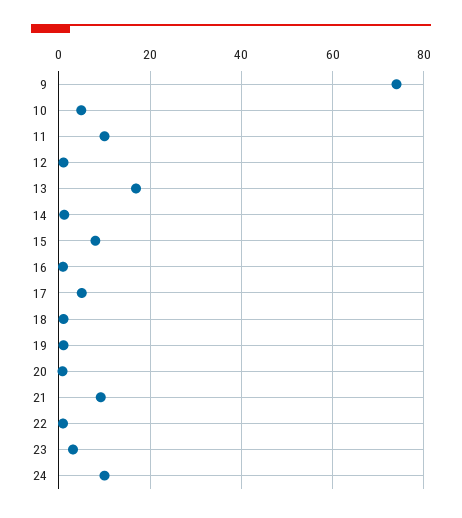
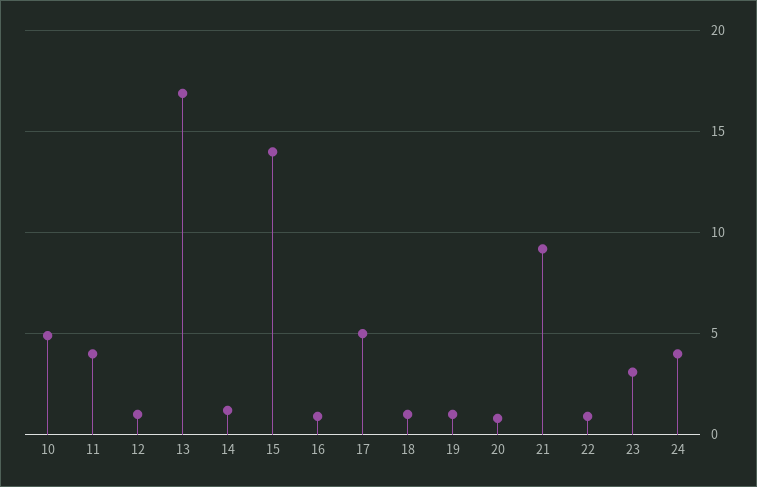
  {
-   "9": 74,
    "10": 5,
-   "11": 10,
+   "11": 4,
    "12": 1,
    "13": 17,
    "14": 1,
-   "15": 8,
+   "15": 14,
    "16": 1,
    "17": 5,
    "18": 1,
    "19": 1,
    "20": 1,
    "21": 9,
    "22": 1,
    "23": 3,
-   "24": 10
+   "24": 4
  }

